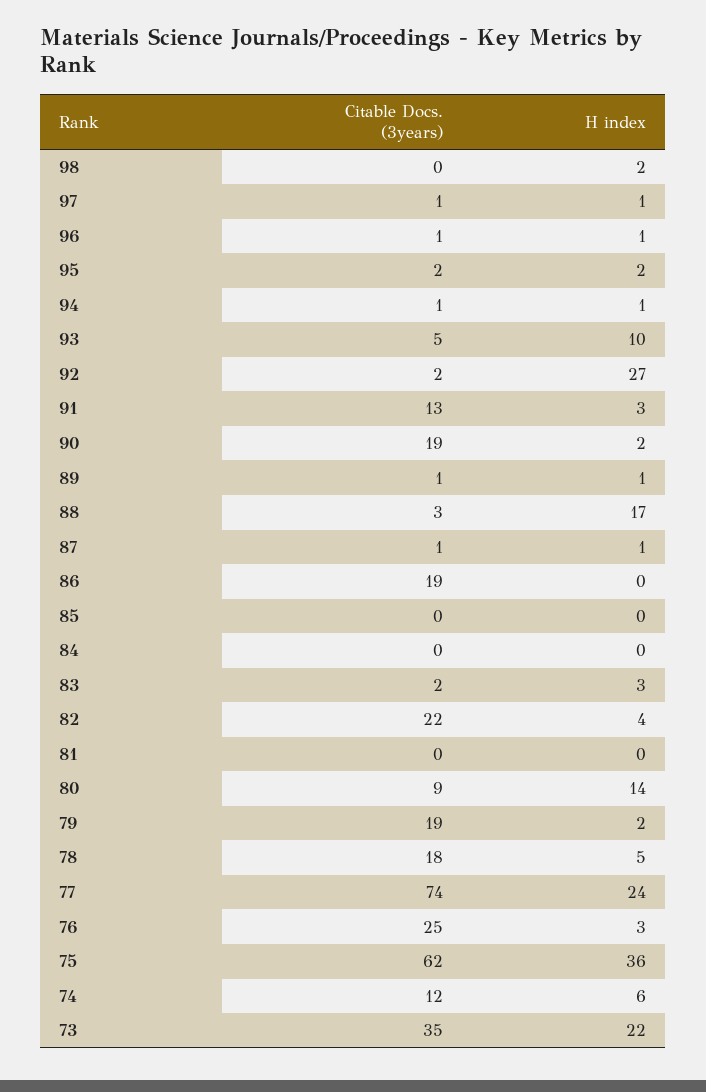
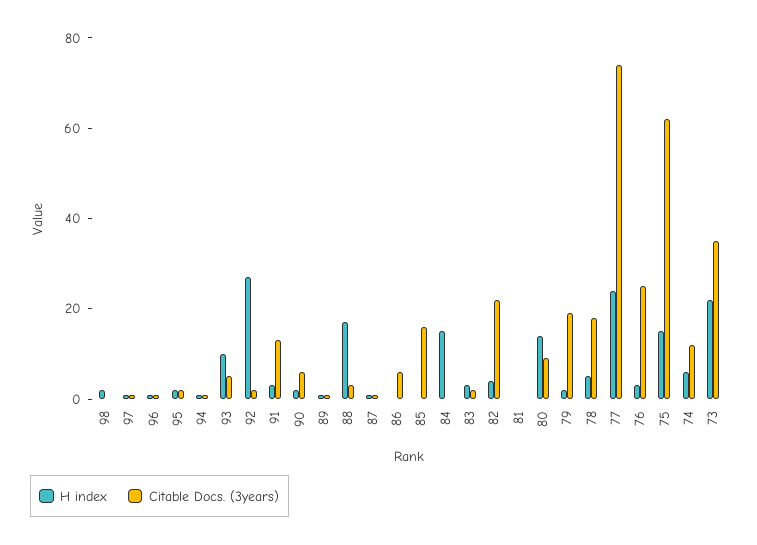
  {
    "Citable Docs. (3years)": {
      "98": 0,
      "97": 1,
      "96": 1,
      "95": 2,
      "94": 1,
      "93": 5,
      "92": 2,
      "91": 13,
-     "90": 19,
+     "90": 5,
      "89": 1,
      "88": 3,
      "87": 1,
-     "86": 19,
+     "86": 5,
-     "85": 0,
+     "85": 15,
      "84": 0,
      "83": 2,
      "82": 22,
      "81": 0,
      "80": 9,
      "79": 19,
      "78": 18,
      "77": 74,
      "76": 25,
      "75": 62,
      "74": 12,
      "73": 35
    },
    "H index": {
      "98": 2,
      "97": 1,
      "96": 1,
      "95": 2,
      "94": 1,
      "93": 10,
      "92": 27,
      "91": 3,
      "90": 2,
      "89": 1,
      "88": 17,
      "87": 1,
      "86": 0,
      "85": 0,
-     "84": 0,
+     "84": 15,
      "83": 3,
      "82": 4,
      "81": 0,
      "80": 14,
      "79": 2,
      "78": 5,
      "77": 24,
      "76": 3,
-     "75": 36,
+     "75": 15,
      "74": 6,
      "73": 22
    }
  }

